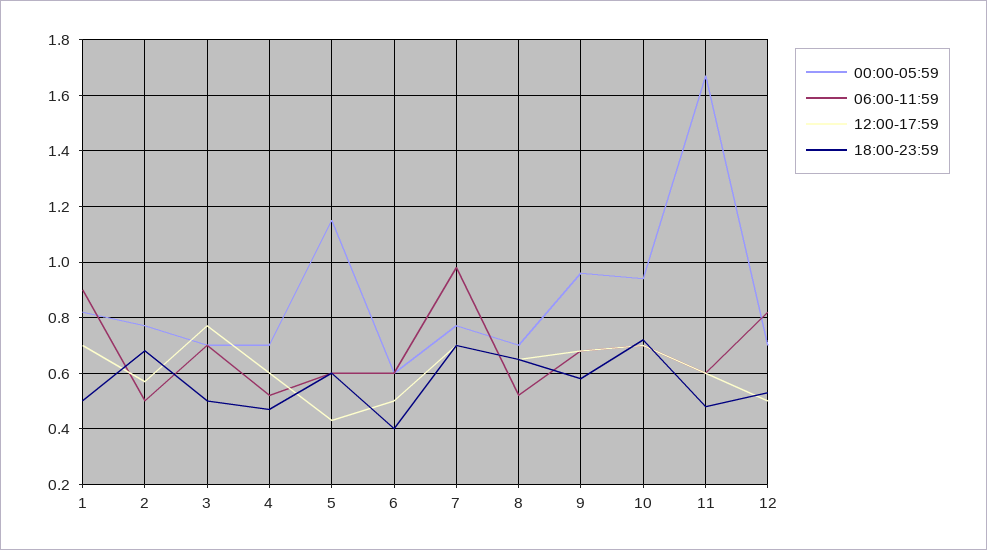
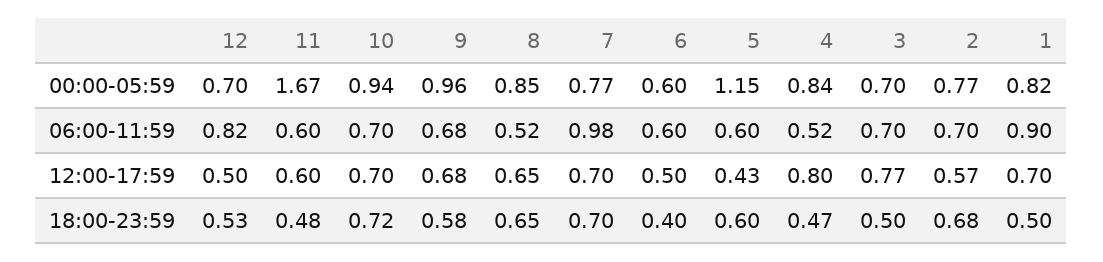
  {
    "00:00-05:59": {
      "1": 0.82,
      "2": 0.77,
      "3": 0.7,
-     "4": 0.7,
+     "4": 0.84,
      "5": 1.15,
      "6": 0.6,
      "7": 0.77,
-     "8": 0.7,
+     "8": 0.85,
      "9": 0.96,
      "10": 0.94,
      "11": 1.67,
      "12": 0.7
    },
    "06:00-11:59": {
      "1": 0.9,
-     "2": 0.5,
+     "2": 0.7,
      "3": 0.7,
      "4": 0.52,
      "5": 0.6,
      "6": 0.6,
      "7": 0.98,
      "8": 0.52,
      "9": 0.68,
      "10": 0.7,
      "11": 0.6,
      "12": 0.82
    },
    "12:00-17:59": {
      "1": 0.7,
      "2": 0.57,
      "3": 0.77,
-     "4": 0.6,
+     "4": 0.8,
      "5": 0.43,
      "6": 0.5,
      "7": 0.7,
      "8": 0.65,
      "9": 0.68,
      "10": 0.7,
      "11": 0.6,
      "12": 0.5
    },
    "18:00-23:59": {
      "1": 0.5,
      "2": 0.68,
      "3": 0.5,
      "4": 0.47,
      "5": 0.6,
      "6": 0.4,
      "7": 0.7,
      "8": 0.65,
      "9": 0.58,
      "10": 0.72,
      "11": 0.48,
      "12": 0.53
    }
  }

